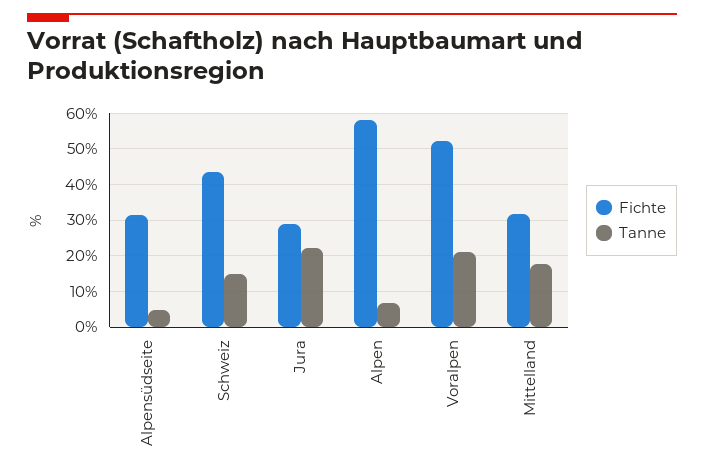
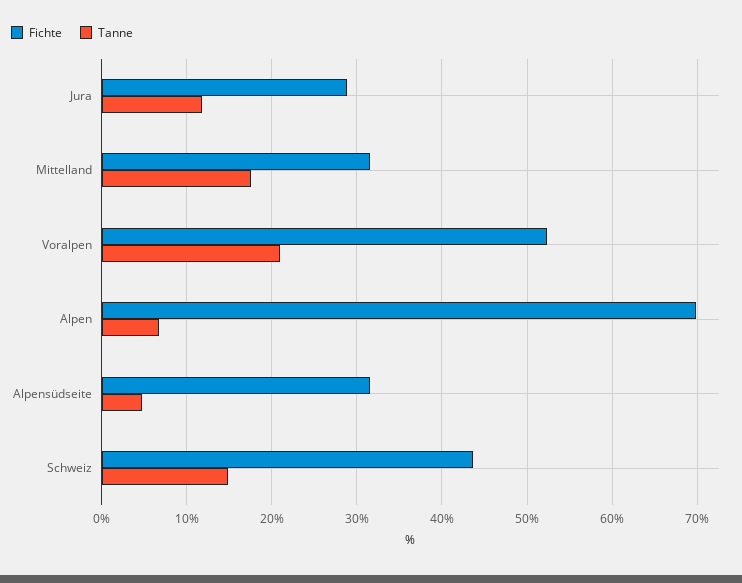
  {
    "Fichte": {
      "Alpensüdseite": 32,
      "Schweiz": 44,
      "Jura": 29,
-     "Alpen": 58,
+     "Alpen": 70,
      "Voralpen": 52,
      "Mittelland": 32
    },
    "Tanne": {
      "Alpensüdseite": 5,
      "Schweiz": 15,
-     "Jura": 22,
+     "Jura": 12,
      "Alpen": 7,
      "Voralpen": 21,
      "Mittelland": 18
    }
  }

